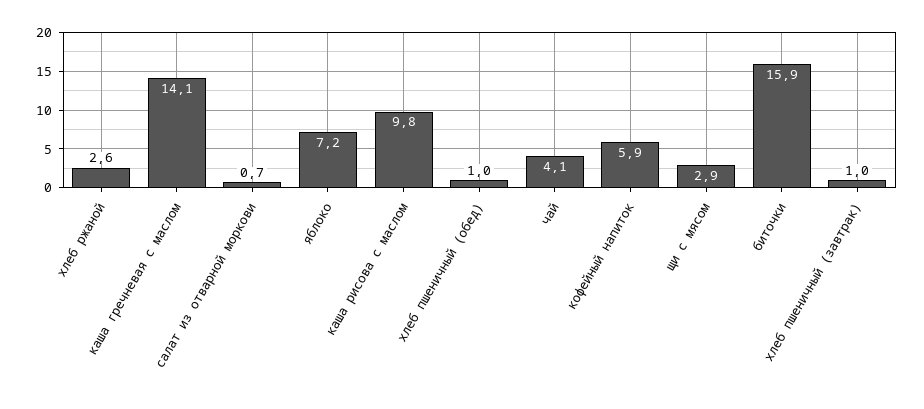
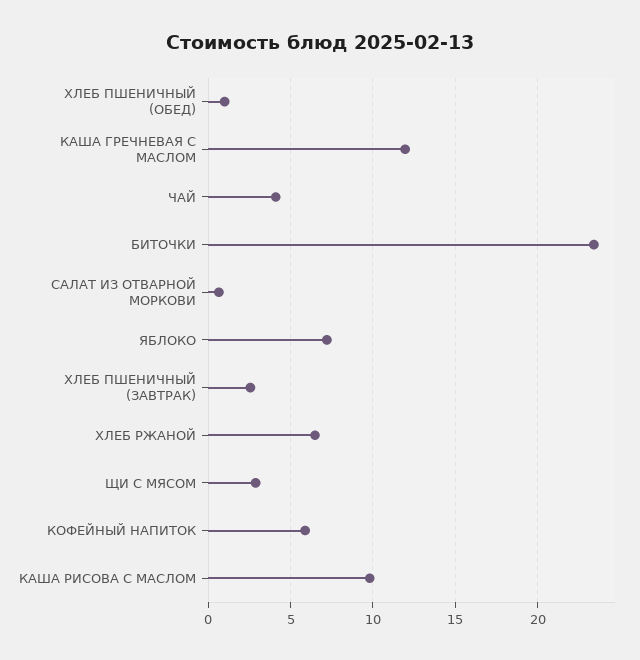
  {
-   "хлеб ржаной": 2.6,
+   "хлеб ржаной": 6.5,
-   "каша гречневая с маслом": 14.1,
+   "каша гречневая с маслом": 12,
    "салат из отварной моркови": 0.7,
    "яблоко": 7.2,
    "каша рисова с маслом": 9.8,
    "хлеб пшеничный (обед)": 1,
    "чай": 4.1,
    "кофейный напиток": 5.9,
    "щи с мясом": 2.9,
-   "биточки": 15.9,
+   "биточки": 23.5,
-   "хлеб пшеничный (завтрак)": 1
+   "хлеб пшеничный (завтрак)": 2.5
  }

